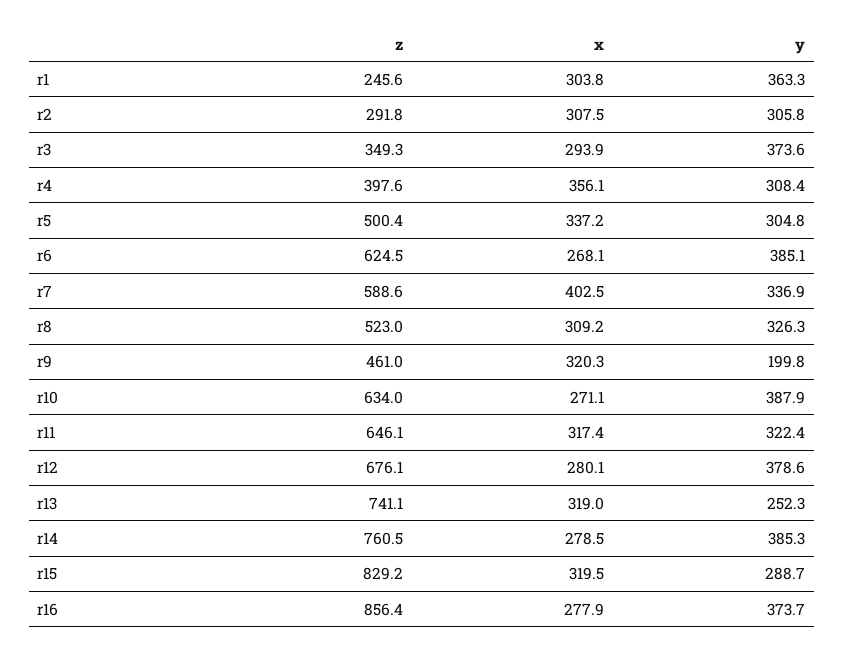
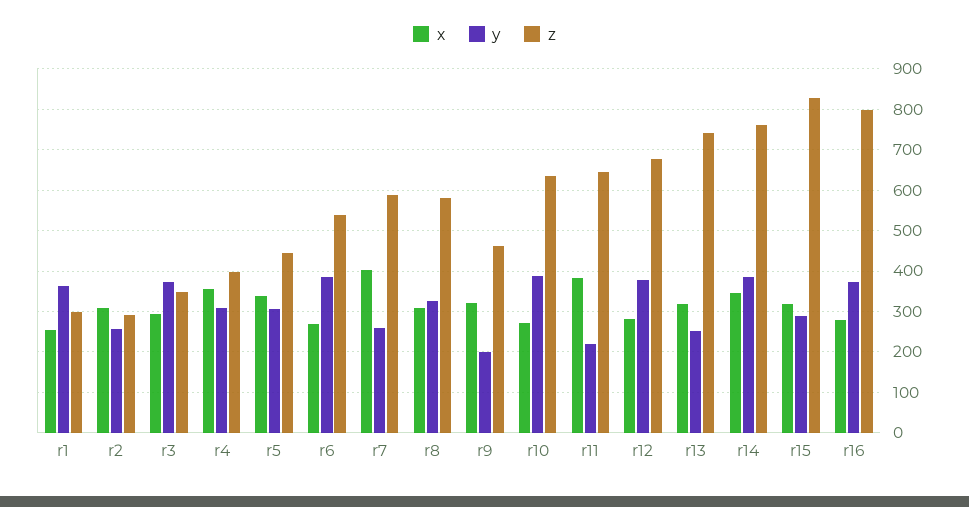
  {
    "z": {
-     "r1": 245.6,
+     "r1": 300,
      "r2": 291.8,
      "r3": 349.3,
      "r4": 397.6,
-     "r5": 500.4,
+     "r5": 440,
-     "r6": 624.5,
+     "r6": 540,
      "r7": 588.6,
-     "r8": 523,
+     "r8": 580,
      "r9": 461,
      "r10": 634,
      "r11": 646.1,
      "r12": 676.1,
      "r13": 741.1,
      "r14": 760.5,
      "r15": 829.2,
-     "r16": 856.4
+     "r16": 800
    },
    "x": {
-     "r1": 303.8,
+     "r1": 260,
      "r2": 307.5,
      "r3": 293.9,
      "r4": 356.1,
      "r5": 337.2,
      "r6": 268.1,
      "r7": 402.5,
      "r8": 309.2,
      "r9": 320.3,
      "r10": 271.1,
-     "r11": 317.4,
+     "r11": 380,
      "r12": 280.1,
      "r13": 319,
-     "r14": 278.5,
+     "r14": 340,
      "r15": 319.5,
      "r16": 277.9
    },
    "y": {
      "r1": 363.3,
-     "r2": 305.8,
+     "r2": 260,
      "r3": 373.6,
      "r4": 308.4,
      "r5": 304.8,
      "r6": 385.1,
-     "r7": 336.9,
+     "r7": 260,
      "r8": 326.3,
      "r9": 199.8,
      "r10": 387.9,
-     "r11": 322.4,
+     "r11": 220,
      "r12": 378.6,
      "r13": 252.3,
      "r14": 385.3,
      "r15": 288.7,
      "r16": 373.7
    }
  }

